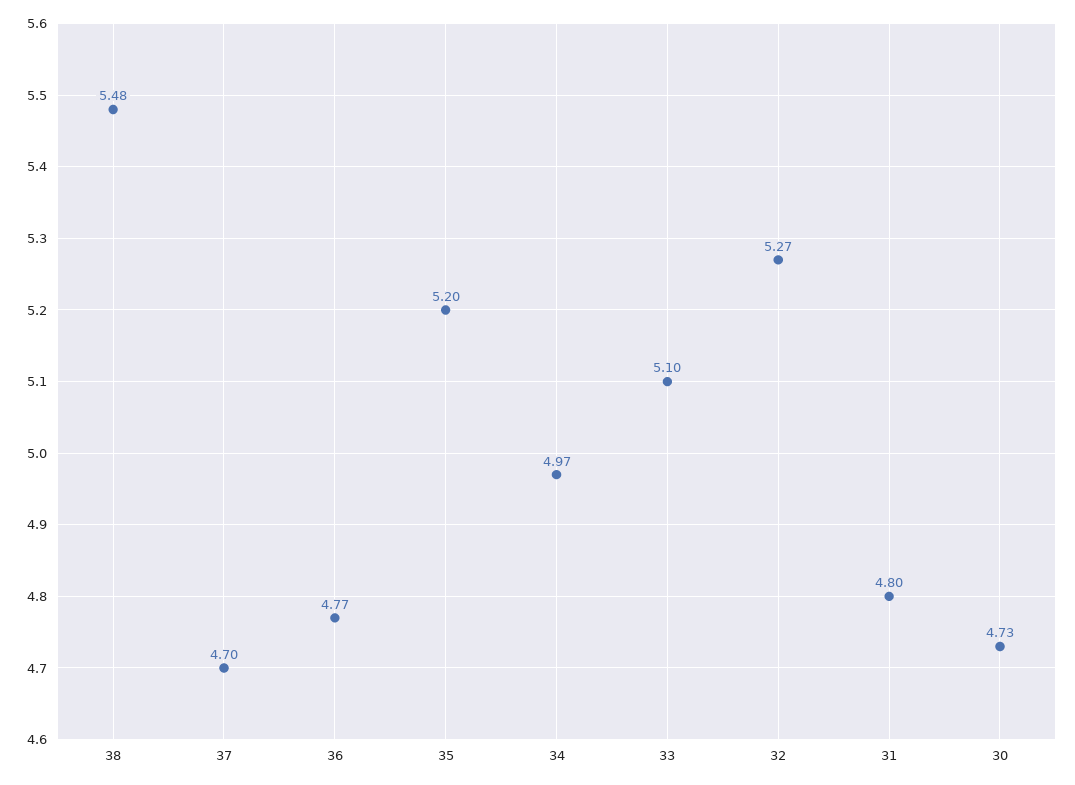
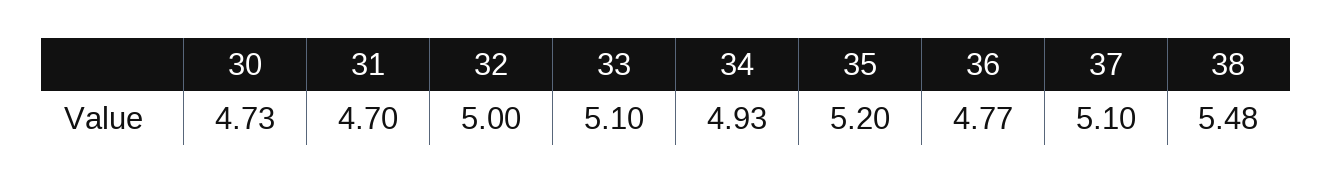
  {
    "38": 5.48,
-   "37": 4.7,
+   "37": 5.1,
    "36": 4.77,
    "35": 5.2,
-   "34": 4.97,
+   "34": 4.93,
    "33": 5.1,
-   "32": 5.27,
+   "32": 5,
-   "31": 4.8,
+   "31": 4.7,
    "30": 4.73
  }

